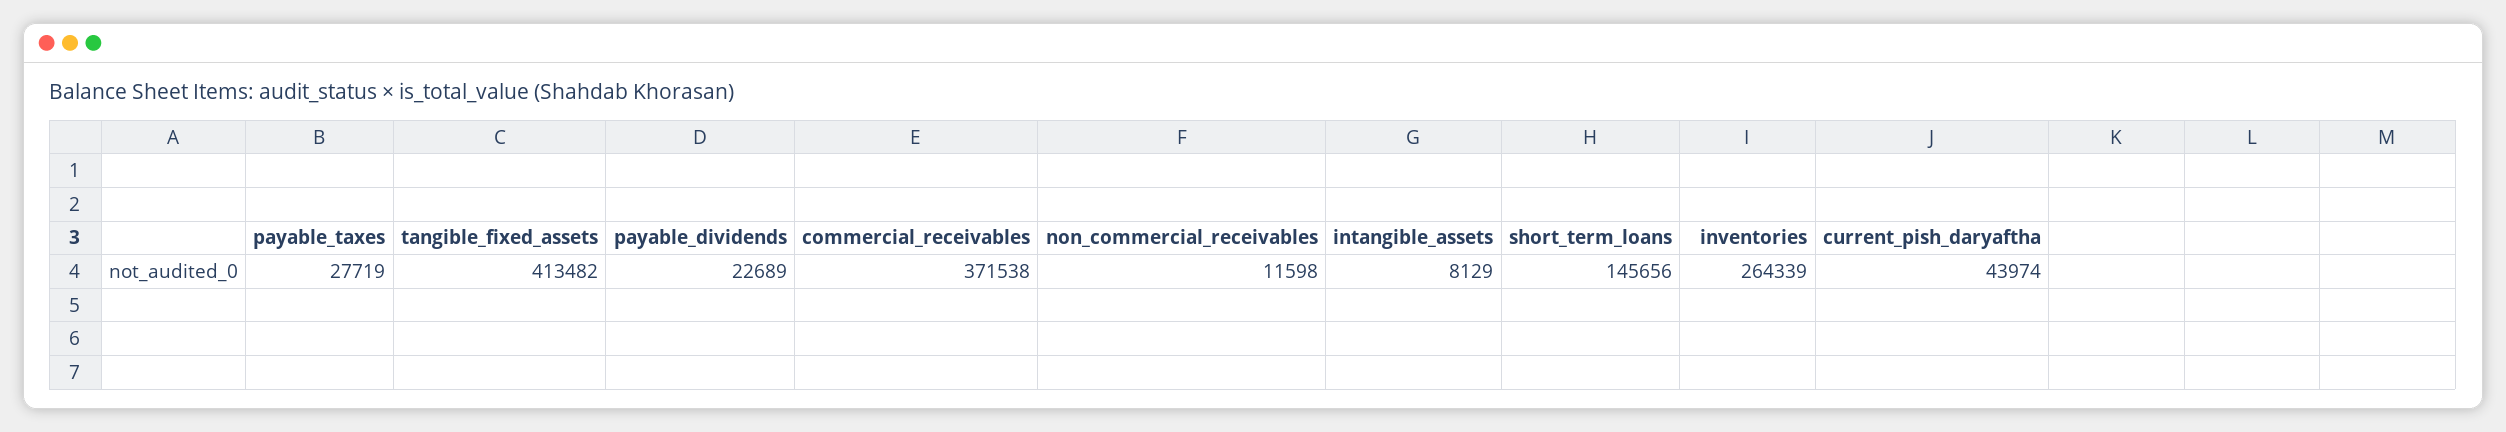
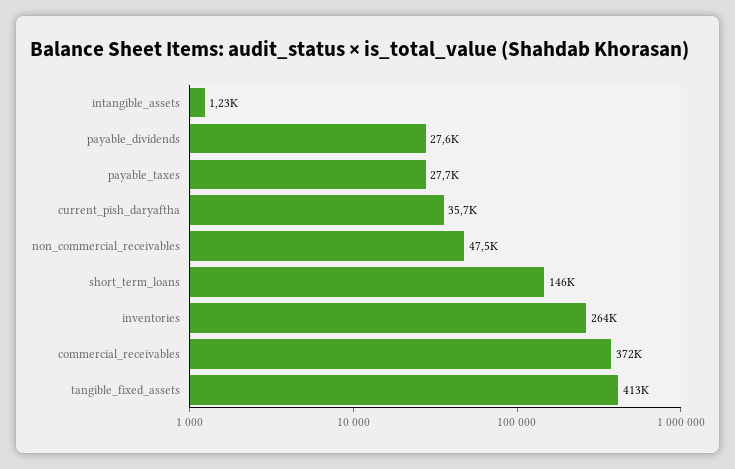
  {
    "payable_taxes": 27719,
    "tangible_fixed_assets": 413482,
-   "payable_dividends": 22689,
+   "payable_dividends": 27600,
    "commercial_receivables": 371538,
-   "non_commercial_receivables": 11598,
+   "non_commercial_receivables": 47500,
-   "intangible_assets": 8129,
+   "intangible_assets": 1230,
    "short_term_loans": 145656,
    "inventories": 264339,
-   "current_pish_daryaftha": 43974
+   "current_pish_daryaftha": 35700
  }

